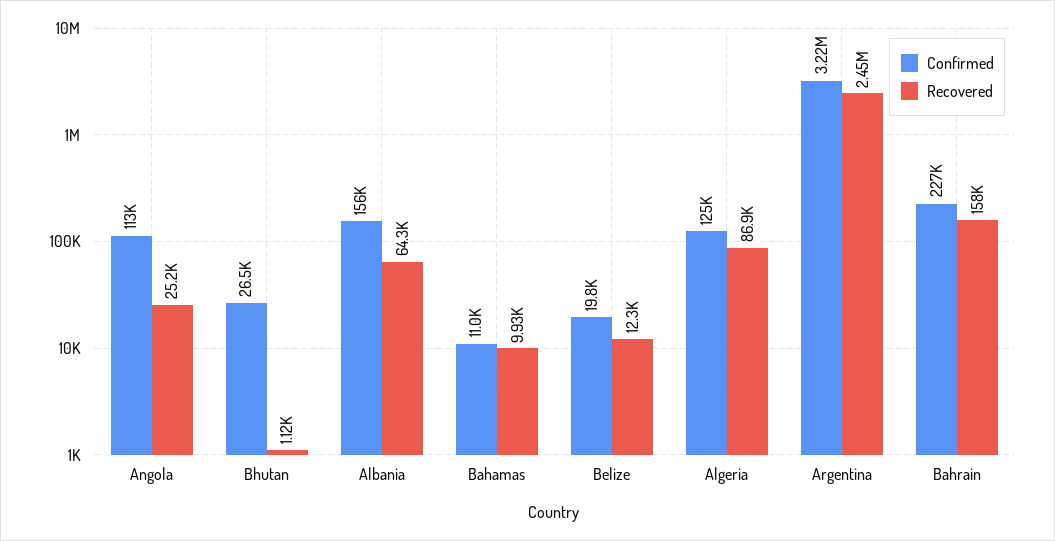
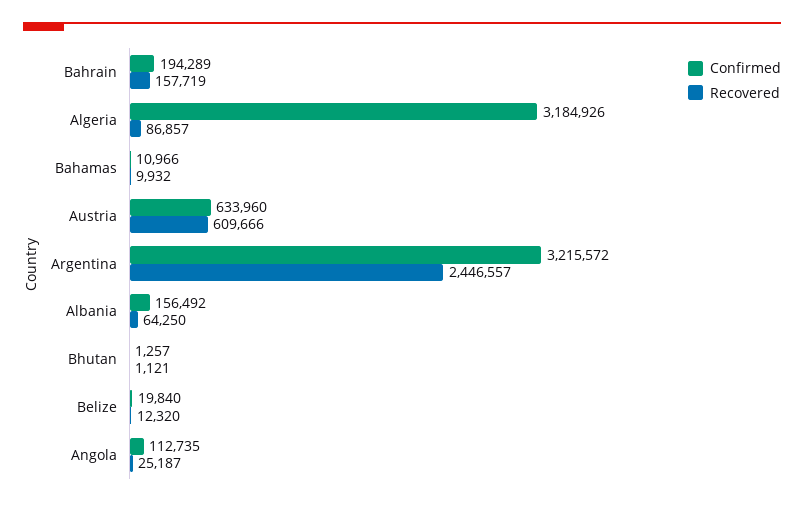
  {
    "Confirmed": {
      "Angola": 112735,
-     "Bhutan": 26500,
+     "Bhutan": 1257,
      "Albania": 156492,
      "Bahamas": 10966,
      "Belize": 19840,
-     "Algeria": 125000,
+     "Algeria": 3184926,
      "Argentina": 3215572,
-     "Bahrain": 227000
+     "Bahrain": 194289,
+     "Austria": 633960
    },
    "Recovered": {
      "Angola": 25187,
      "Bhutan": 1121,
      "Albania": 64250,
      "Bahamas": 9932,
      "Belize": 12320,
      "Algeria": 86857,
      "Argentina": 2446557,
-     "Bahrain": 157719
+     "Bahrain": 157719,
+     "Austria": 609666
    }
  }

